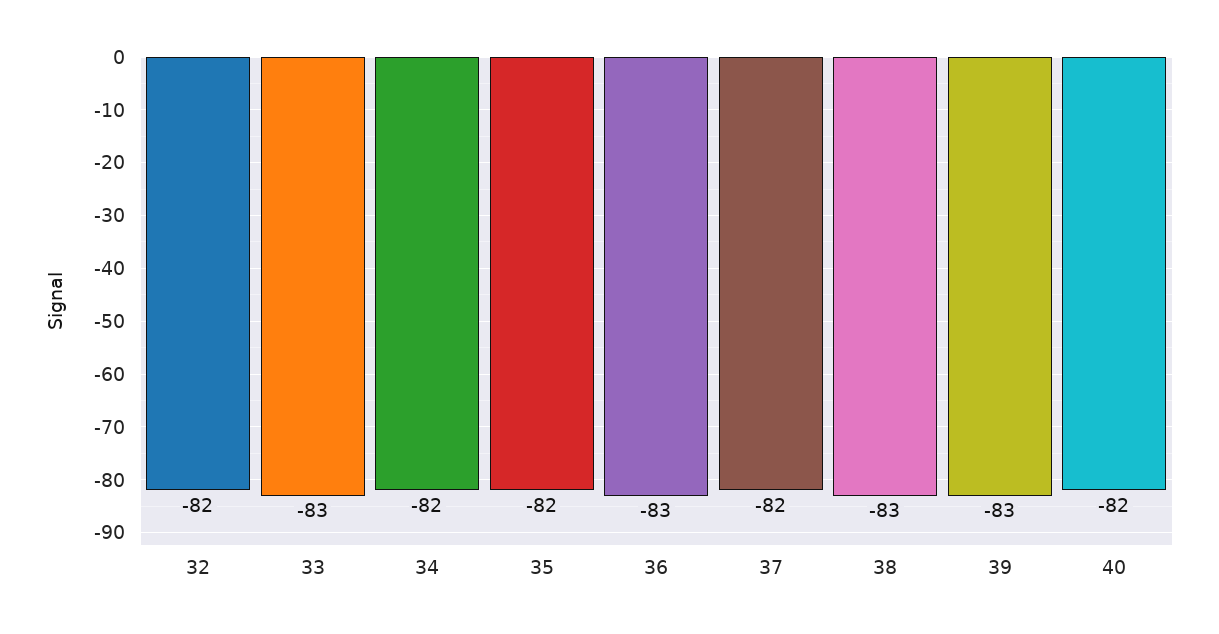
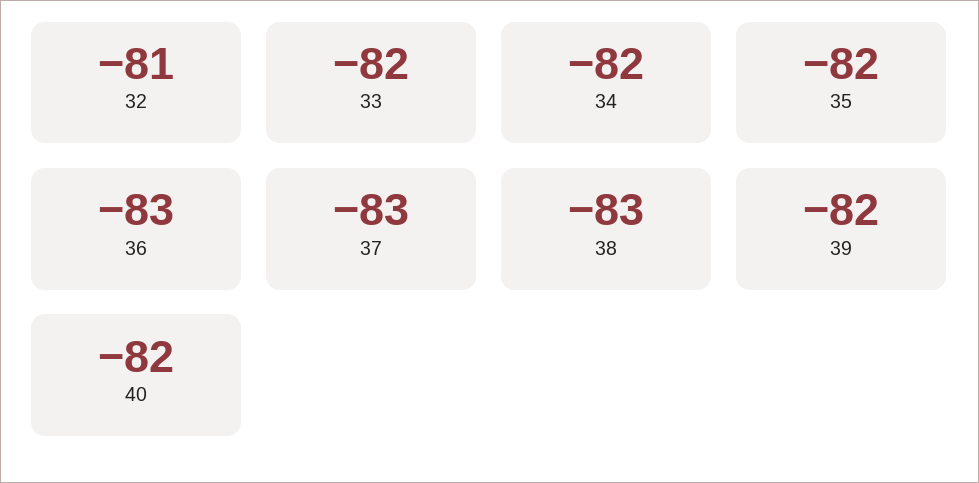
  {
-   "32": -82,
+   "32": -81,
-   "33": -83,
+   "33": -82,
    "34": -82,
    "35": -82,
    "36": -83,
-   "37": -82,
+   "37": -83,
    "38": -83,
-   "39": -83,
+   "39": -82,
    "40": -82
  }

